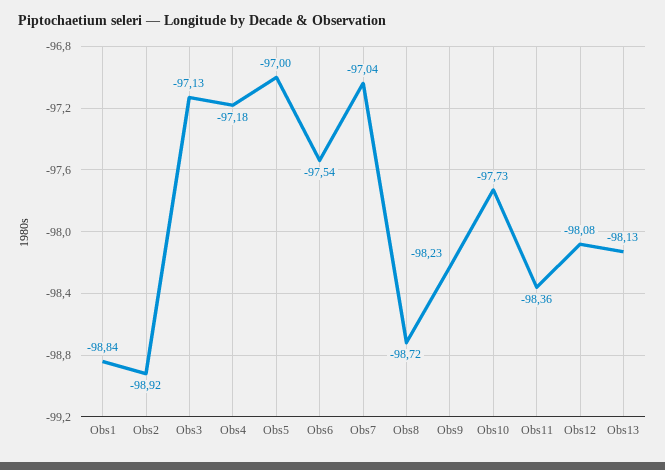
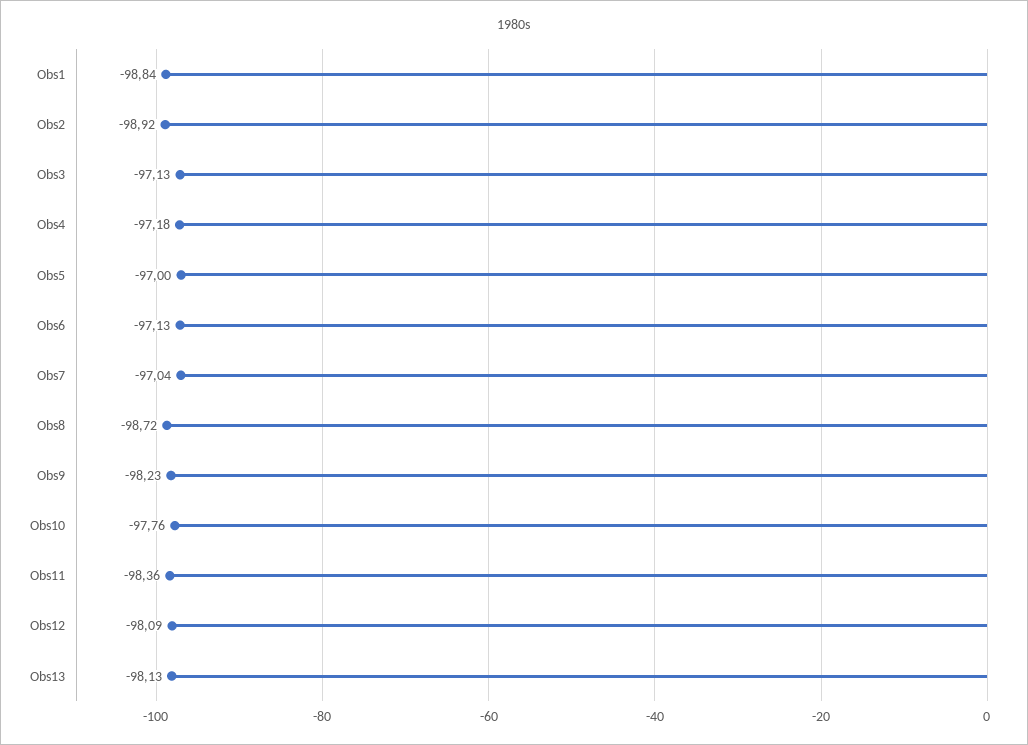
  {
    "Obs1": -98.84,
    "Obs2": -98.92,
    "Obs3": -97.13,
    "Obs4": -97.18,
    "Obs5": -97,
-   "Obs6": -97.54,
+   "Obs6": -97.13,
    "Obs7": -97.04,
    "Obs8": -98.72,
    "Obs9": -98.23,
-   "Obs10": -97.73,
+   "Obs10": -97.76,
    "Obs11": -98.36,
-   "Obs12": -98.08,
+   "Obs12": -98.09,
    "Obs13": -98.13
  }

